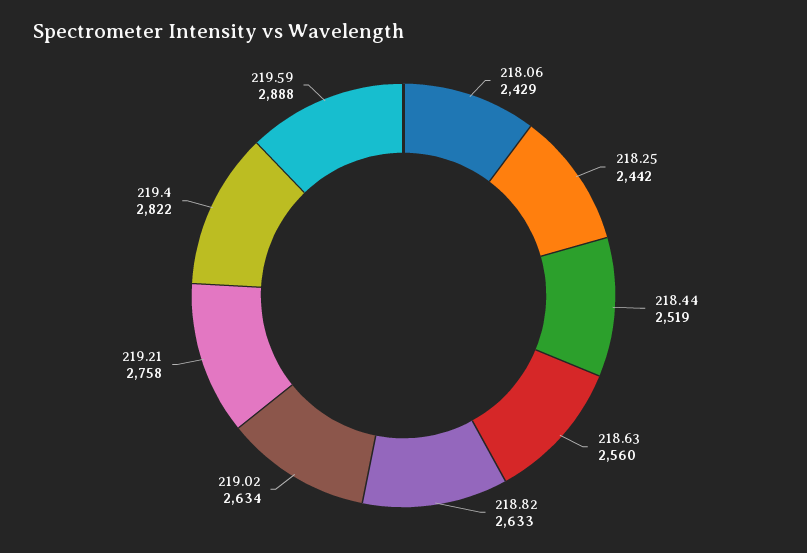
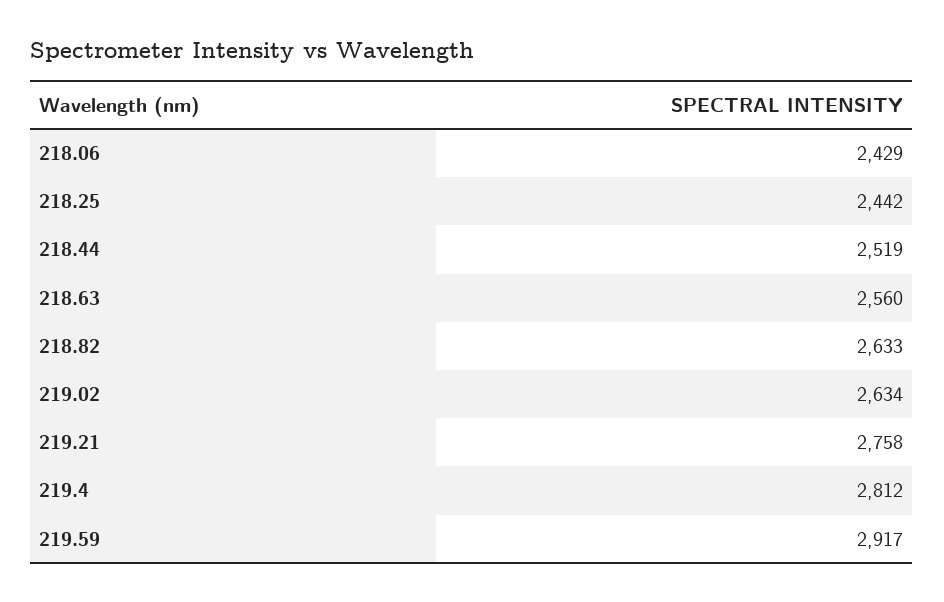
  {
    "218.06": 2429,
    "218.25": 2442,
    "218.44": 2519,
    "218.63": 2560,
    "218.82": 2633,
    "219.02": 2634,
    "219.21": 2758,
-   "219.4": 2822,
+   "219.4": 2812,
-   "219.59": 2888
+   "219.59": 2917
  }

